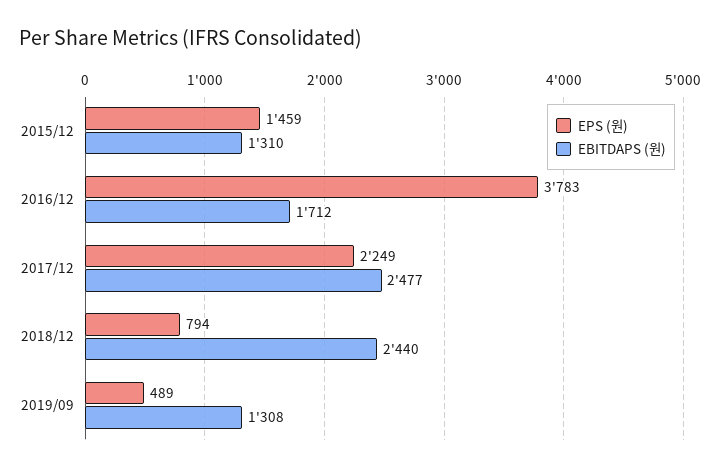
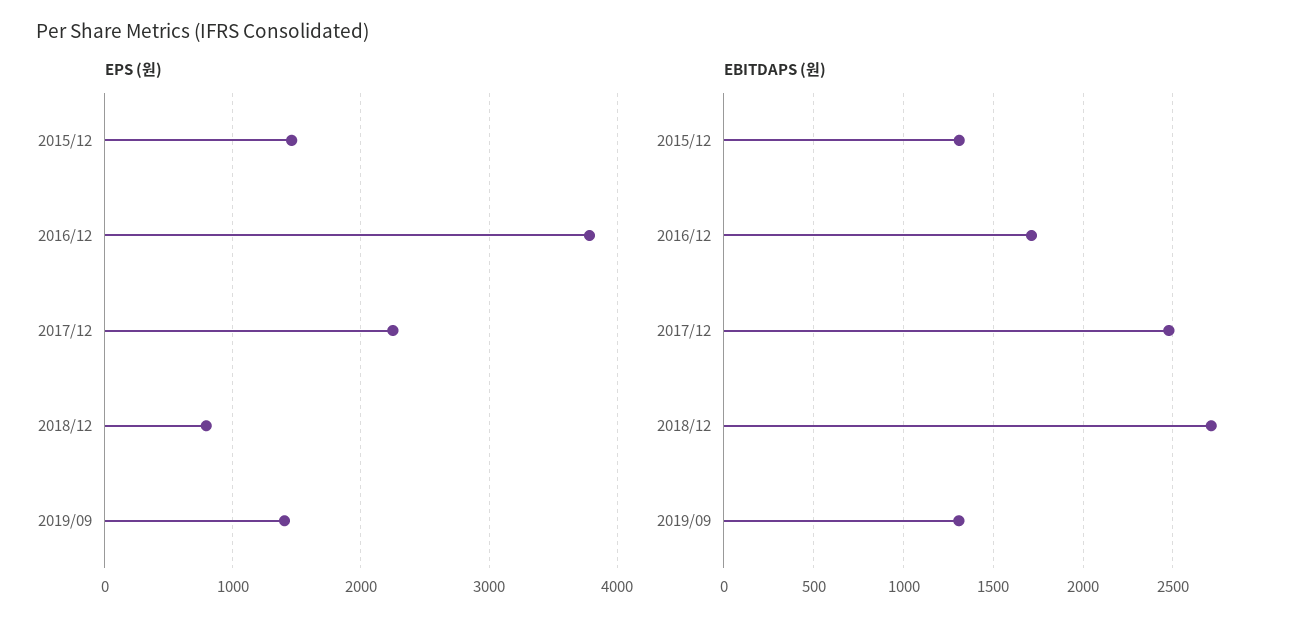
  {
    "EPS (원)": {
      "2015/12": 1459,
      "2016/12": 3783,
      "2017/12": 2249,
      "2018/12": 794,
-     "2019/09": 489
+     "2019/09": 1400
    },
    "EBITDAPS (원)": {
      "2015/12": 1310,
      "2016/12": 1712,
      "2017/12": 2477,
-     "2018/12": 2440,
+     "2018/12": 2700,
      "2019/09": 1308
    }
  }

